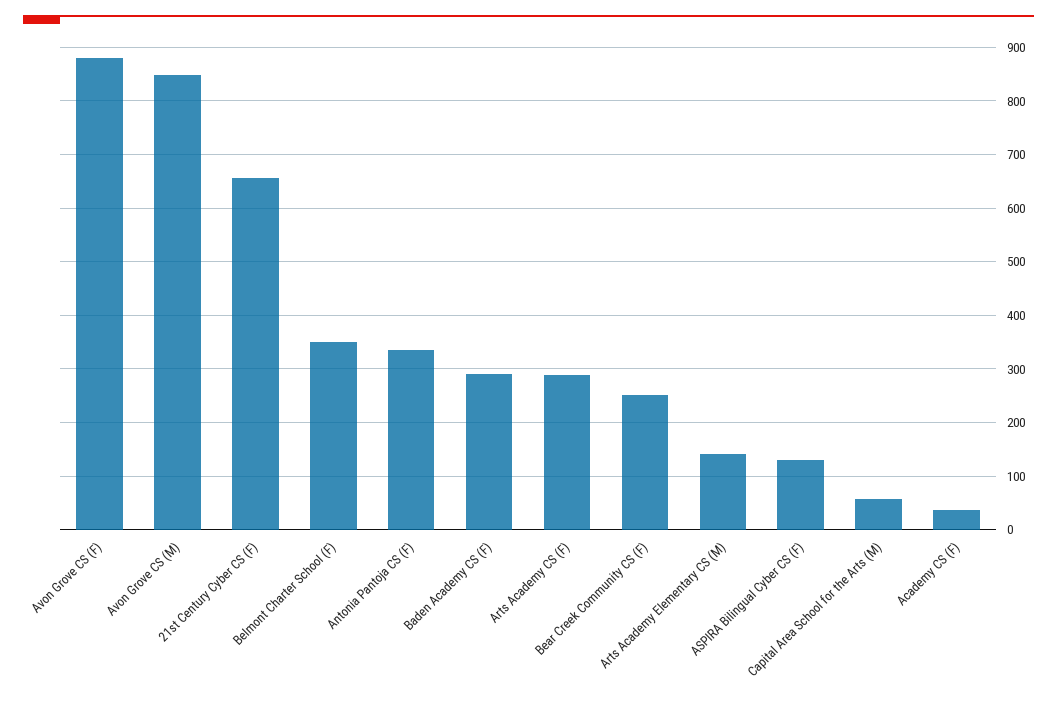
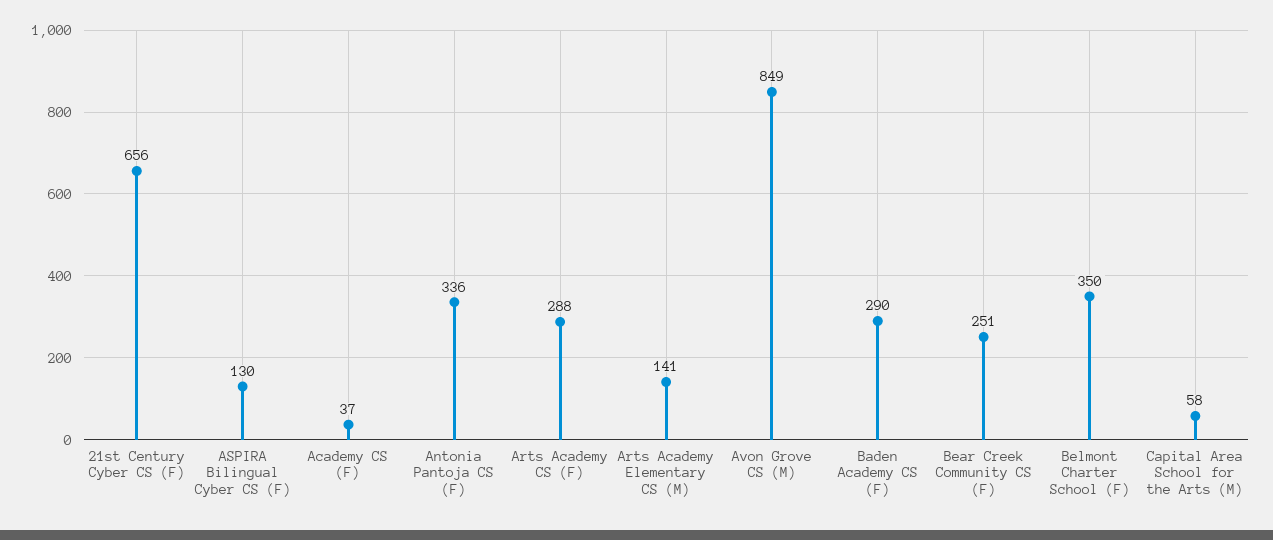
  {
-   "Avon Grove CS (F)": 880,
    "Avon Grove CS (M)": 849,
    "21st Century Cyber CS (F)": 656,
    "Belmont Charter School (F)": 350,
    "Antonia Pantoja CS (F)": 336,
    "Baden Academy CS (F)": 290,
    "Arts Academy CS (F)": 288,
    "Bear Creek Community CS (F)": 251,
    "Arts Academy Elementary CS (M)": 141,
    "ASPIRA Bilingual Cyber CS (F)": 130,
    "Capital Area School for the Arts (M)": 58,
    "Academy CS (F)": 37
  }

